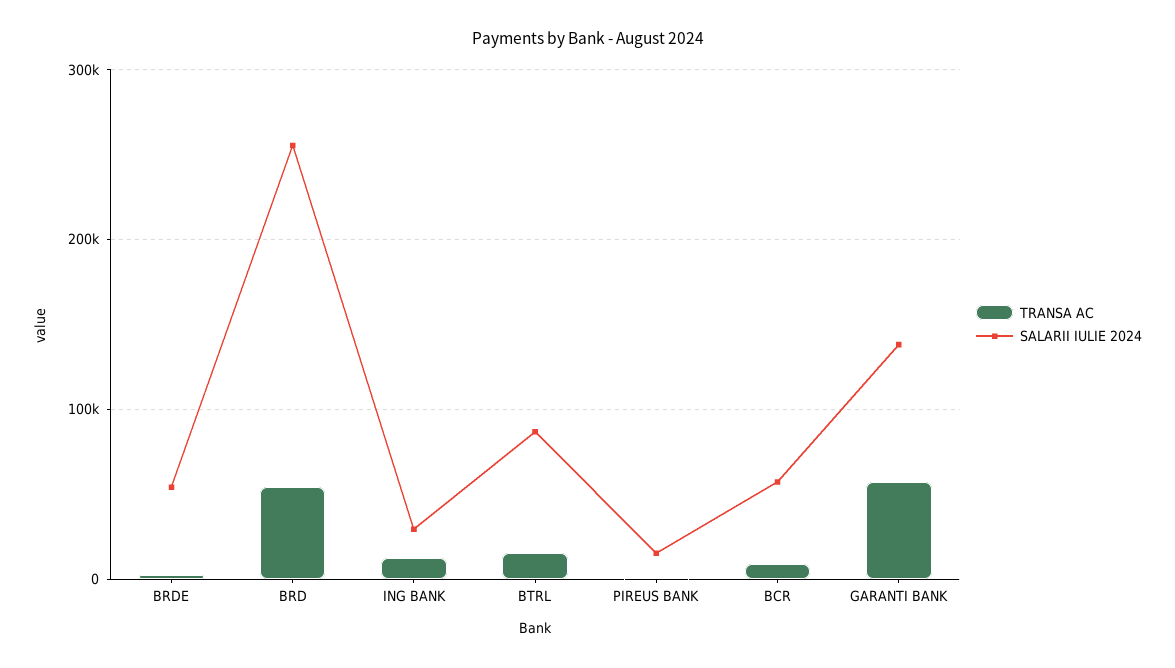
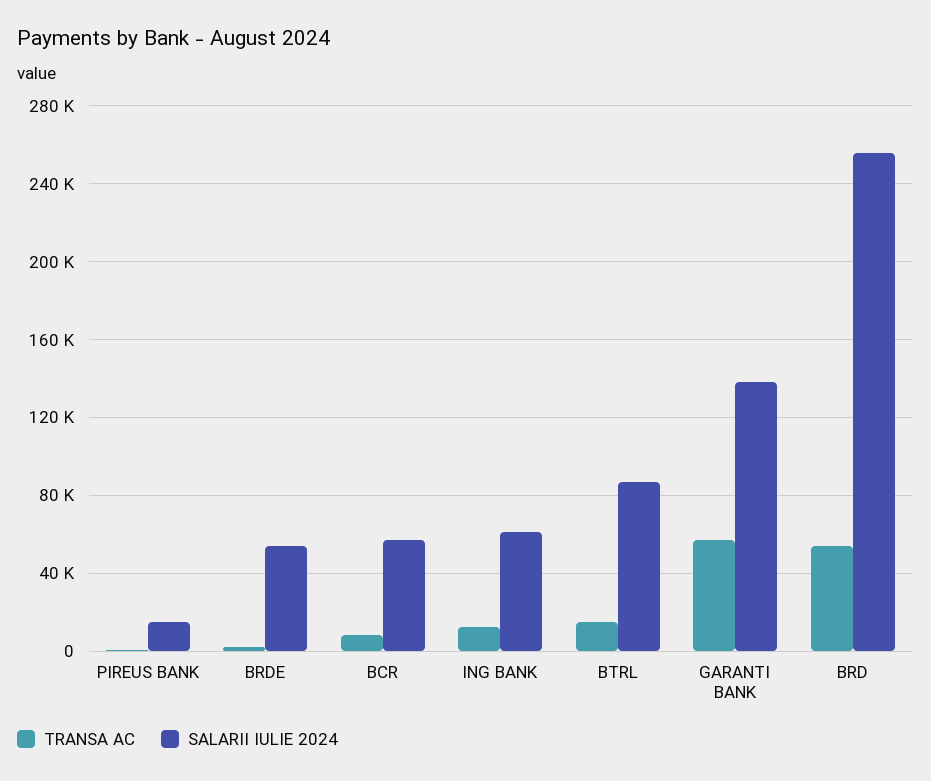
  {
    "TRANSA AC": {
      "BRDE": 0,
      "BRD": 55000,
      "ING BANK": 15000,
      "BTRL": 15000,
      "PIREUS BANK": 0,
      "BCR": 10000,
      "GARANTI BANK": 55000
    },
    "SALARII IULIE 2024": {
      "BRDE": 55000,
      "BRD": 255000,
-     "ING BANK": 30000,
+     "ING BANK": 60000,
      "BTRL": 85000,
      "PIREUS BANK": 15000,
      "BCR": 55000,
      "GARANTI BANK": 140000
    }
  }

